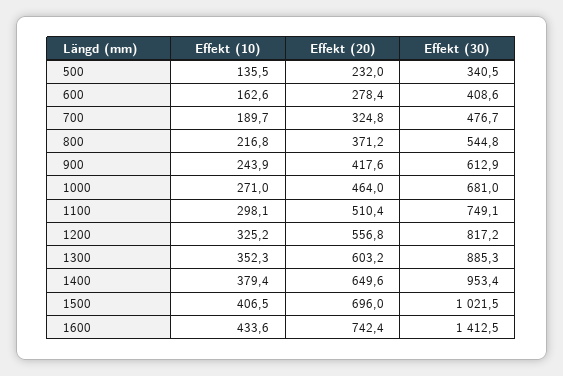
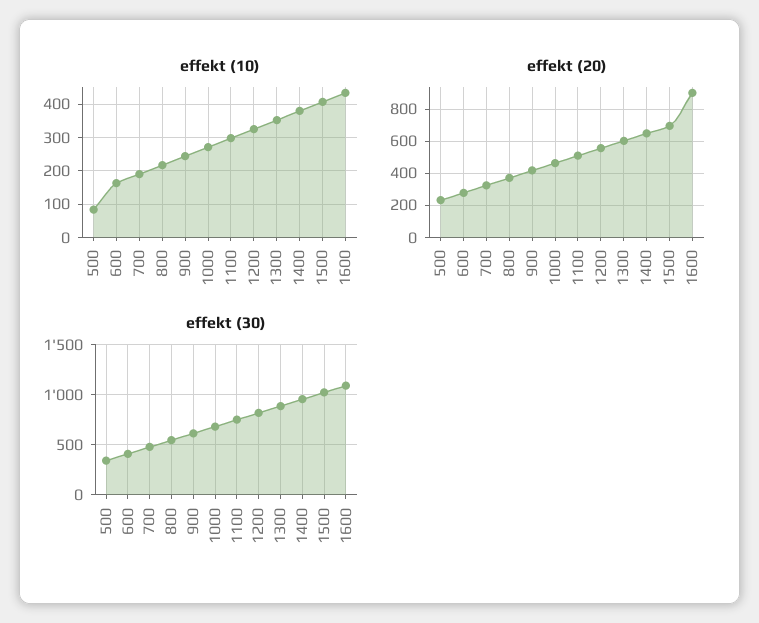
  {
    "Effekt (10)": {
-     "500": 135.5,
+     "500": 80,
      "600": 162.6,
      "700": 189.7,
      "800": 216.8,
      "900": 243.9,
      "1000": 271,
      "1100": 298.1,
      "1200": 325.2,
      "1300": 352.3,
      "1400": 379.4,
      "1500": 406.5,
      "1600": 433.6
    },
    "Effekt (20)": {
      "500": 232,
      "600": 278.4,
      "700": 324.8,
      "800": 371.2,
      "900": 417.6,
      "1000": 464,
      "1100": 510.4,
      "1200": 556.8,
      "1300": 603.2,
      "1400": 649.6,
      "1500": 696,
-     "1600": 742.4
+     "1600": 900
    },
    "Effekt (30)": {
      "500": 340.5,
      "600": 408.6,
      "700": 476.7,
      "800": 544.8,
      "900": 612.9,
      "1000": 681,
      "1100": 749.1,
      "1200": 817.2,
      "1300": 885.3,
      "1400": 953.4,
      "1500": 1021.5,
-     "1600": 1412.5
+     "1600": 1100
    }
  }

